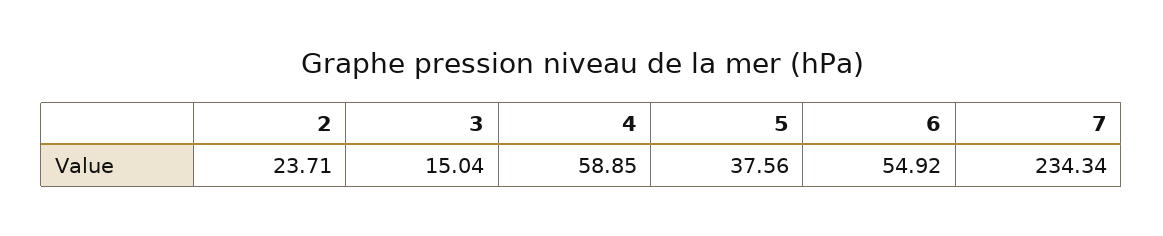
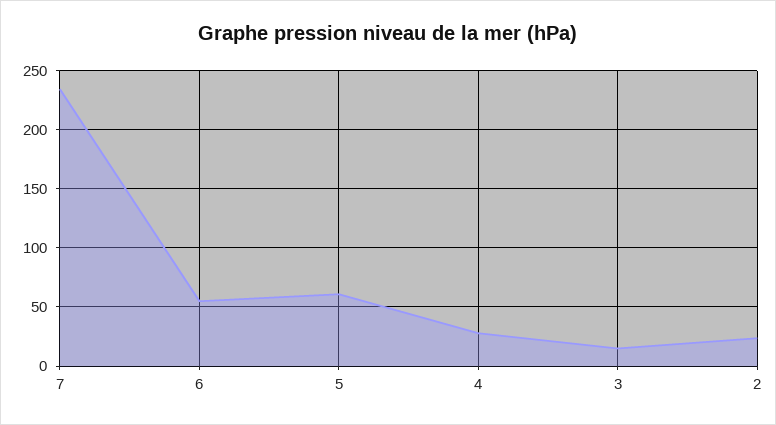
  {
    "2": 23.71,
    "3": 15.04,
-   "4": 58.85,
+   "4": 30,
-   "5": 37.56,
+   "5": 60,
    "6": 54.92,
    "7": 234.34
  }

